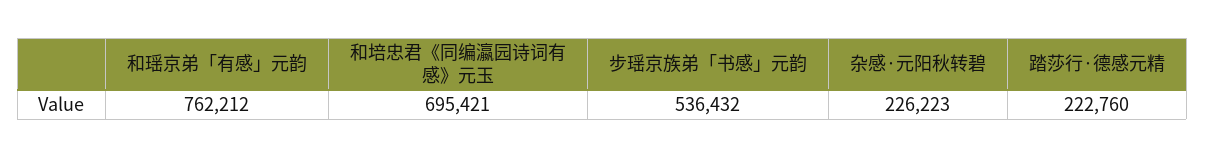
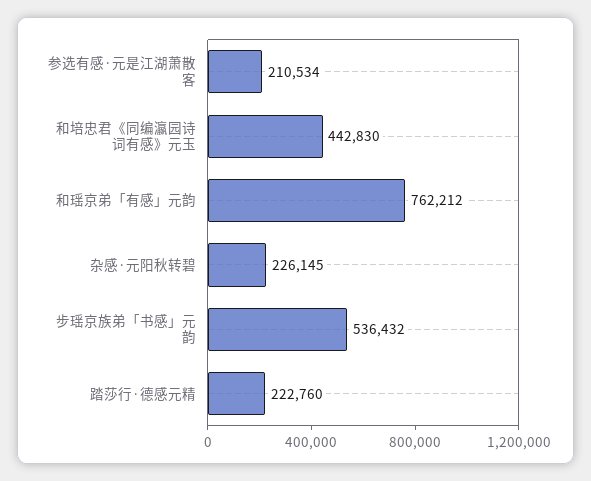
  {
    "和瑶京弟「有感」元韵": 762212,
-   "和培忠君《同编瀛园诗词有感》元玉": 695421,
+   "和培忠君《同编瀛园诗词有感》元玉": 442830,
    "步瑶京族弟「书感」元韵": 536432,
-   "杂感·元阳秋转碧": 226223,
+   "杂感·元阳秋转碧": 226145,
-   "踏莎行·德感元精": 222760
+   "踏莎行·德感元精": 222760,
+   "参选有感·元是江湖萧散客": 210534
  }

